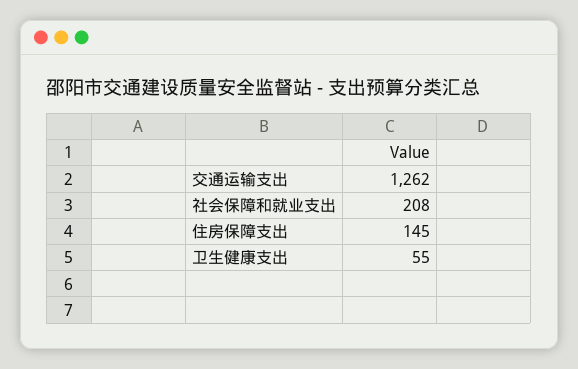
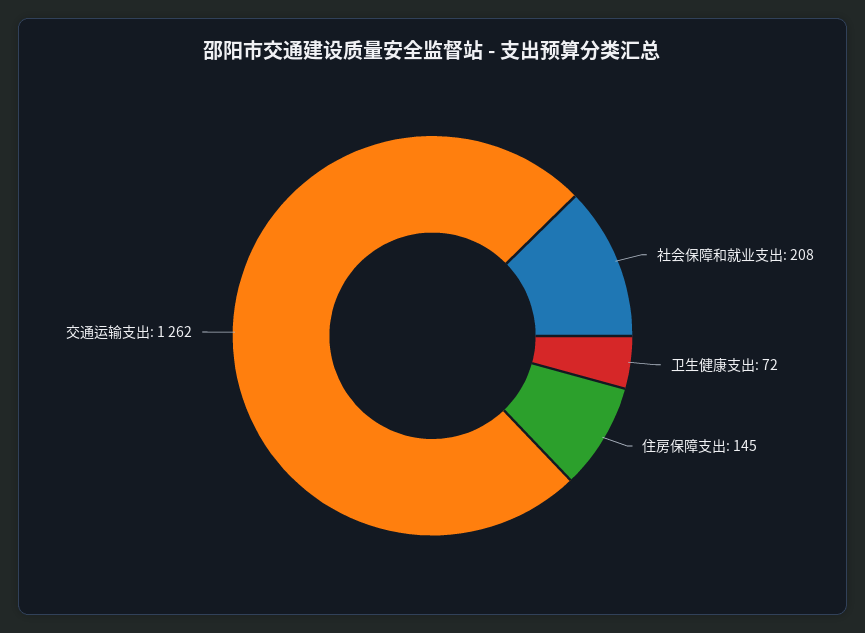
  {
    "交通运输支出": 1262,
    "社会保障和就业支出": 208,
    "住房保障支出": 145,
-   "卫生健康支出": 55
+   "卫生健康支出": 72
  }

